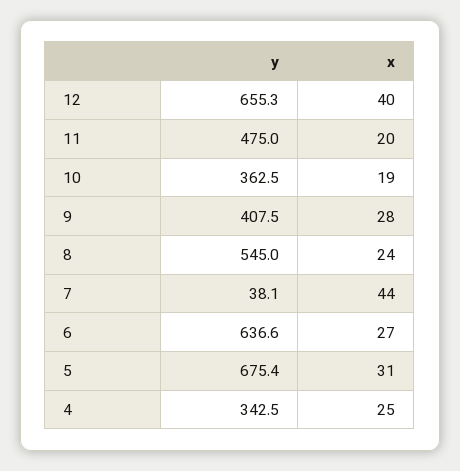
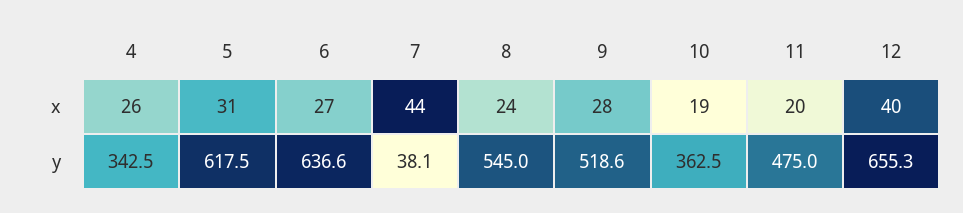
  {
    "y": {
      "12": 655.3,
      "11": 475,
      "10": 362.5,
-     "9": 407.5,
+     "9": 518.6,
      "8": 545,
      "7": 38.1,
      "6": 636.6,
-     "5": 675.4,
+     "5": 617.5,
      "4": 342.5
    },
    "x": {
      "12": 40,
      "11": 20,
      "10": 19,
      "9": 28,
      "8": 24,
      "7": 44,
      "6": 27,
      "5": 31,
-     "4": 25
+     "4": 26
    }
  }

